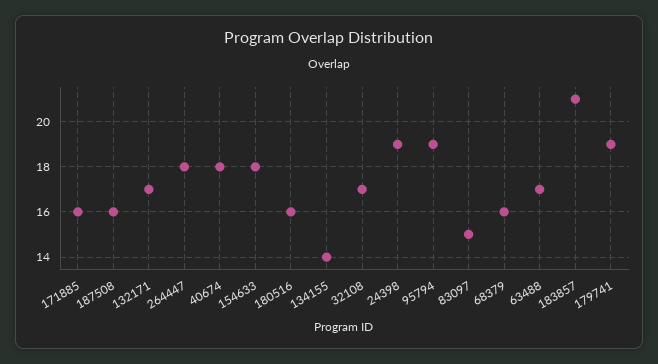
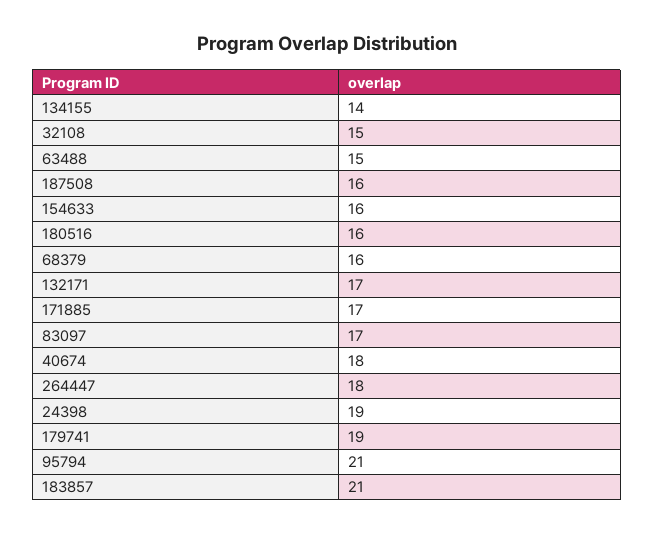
  {
-   "171885": 16,
+   "171885": 17,
    "187508": 16,
    "132171": 17,
    "264447": 18,
    "40674": 18,
-   "154633": 18,
+   "154633": 16,
    "180516": 16,
    "134155": 14,
-   "32108": 17,
+   "32108": 15,
    "24398": 19,
-   "95794": 19,
+   "95794": 21,
-   "83097": 15,
+   "83097": 17,
    "68379": 16,
-   "63488": 17,
+   "63488": 15,
    "183857": 21,
    "179741": 19
  }

